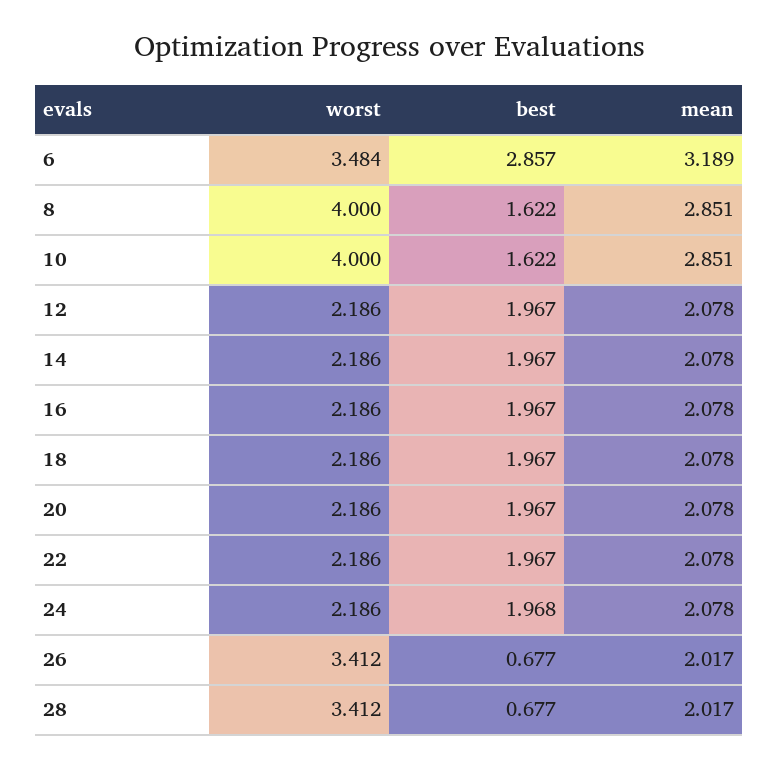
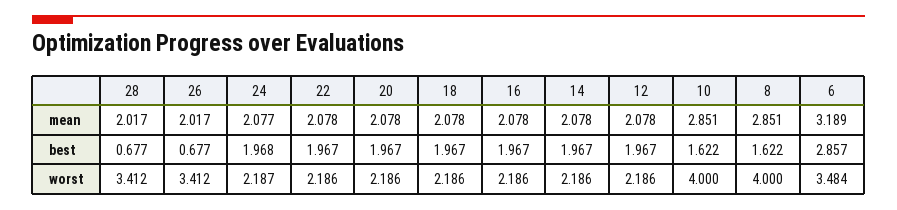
  {
    "worst": {
      "6": 3.484,
      "8": 4,
      "10": 4,
      "12": 2.186,
      "14": 2.186,
      "16": 2.186,
      "18": 2.186,
      "20": 2.186,
      "22": 2.186,
-     "24": 2.186,
+     "24": 2.187,
      "26": 3.412,
      "28": 3.412
    },
    "best": {
      "6": 2.857,
      "8": 1.622,
      "10": 1.622,
      "12": 1.967,
      "14": 1.967,
      "16": 1.967,
      "18": 1.967,
      "20": 1.967,
      "22": 1.967,
      "24": 1.968,
      "26": 0.677,
      "28": 0.677
    },
    "mean": {
      "6": 3.189,
      "8": 2.851,
      "10": 2.851,
      "12": 2.078,
      "14": 2.078,
      "16": 2.078,
      "18": 2.078,
      "20": 2.078,
      "22": 2.078,
-     "24": 2.078,
+     "24": 2.077,
      "26": 2.017,
      "28": 2.017
    }
  }

